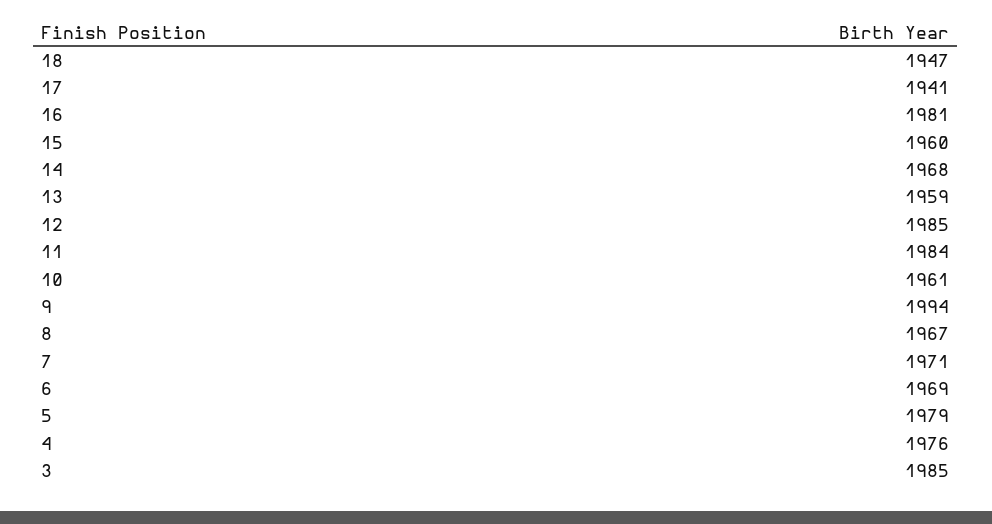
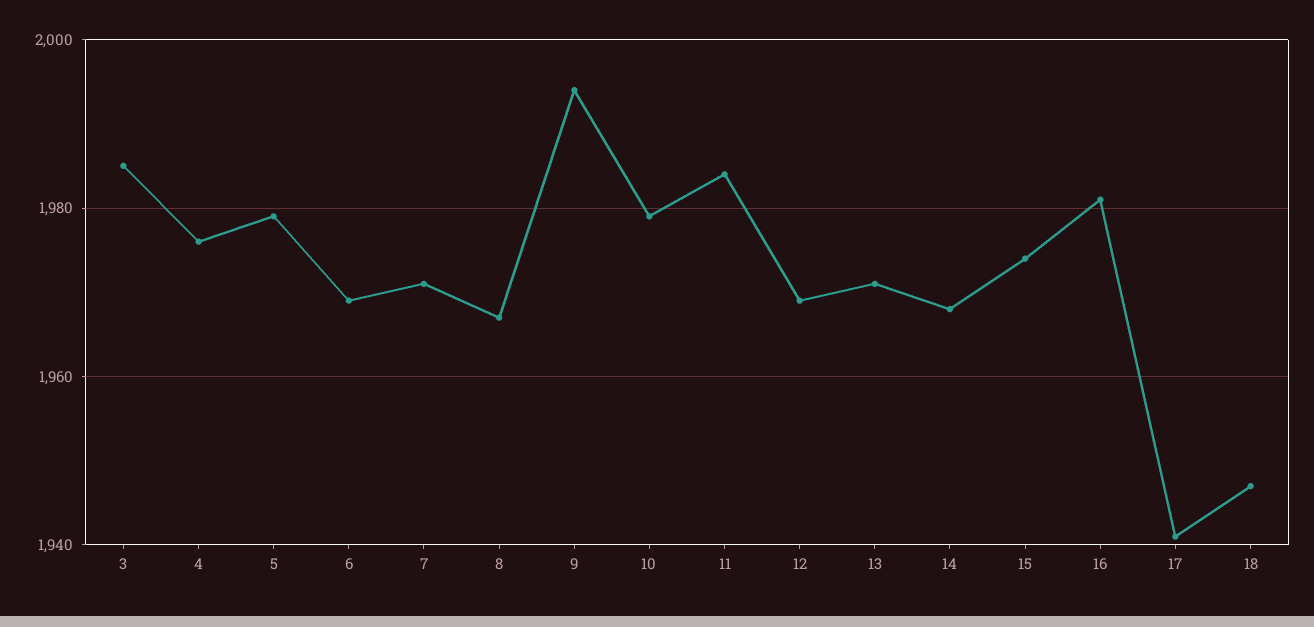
  {
    "18": 1947,
    "17": 1941,
    "16": 1981,
-   "15": 1960,
+   "15": 1975,
    "14": 1968,
-   "13": 1959,
+   "13": 1970,
-   "12": 1985,
+   "12": 1970,
    "11": 1984,
-   "10": 1961,
+   "10": 1980,
    "9": 1994,
    "8": 1967,
    "7": 1971,
    "6": 1969,
    "5": 1979,
    "4": 1976,
    "3": 1985
  }

